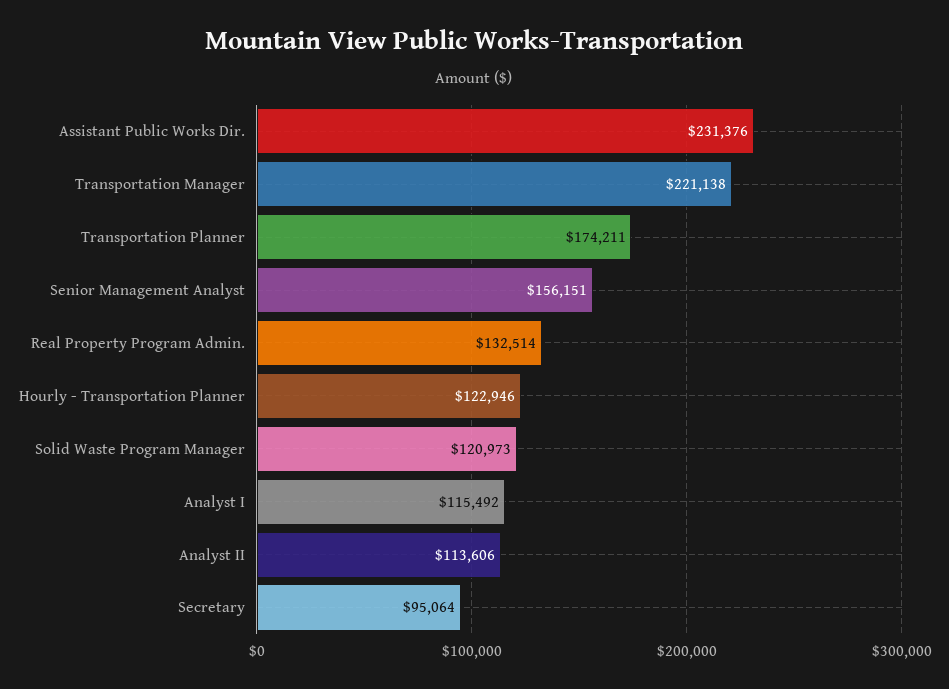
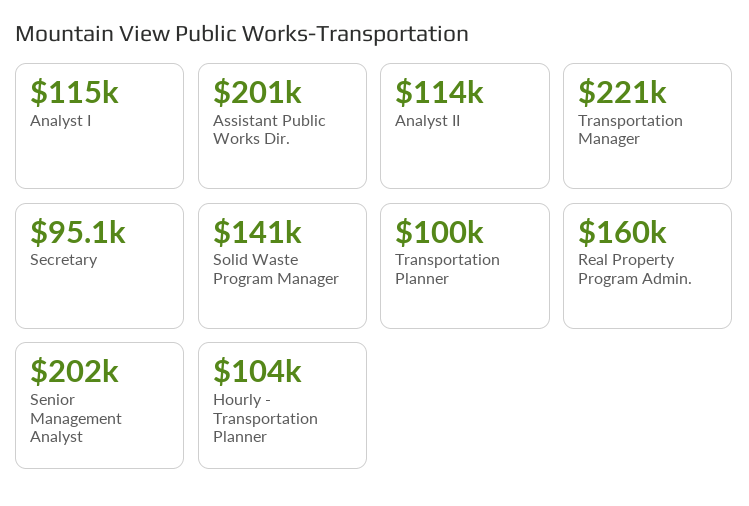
  {
-   "Assistant Public Works Dir.": 231376,
+   "Assistant Public Works Dir.": 201000,
    "Transportation Manager": 221138,
-   "Transportation Planner": 174211,
+   "Transportation Planner": 100000,
-   "Senior Management Analyst": 156151,
+   "Senior Management Analyst": 202000,
-   "Real Property Program Admin.": 132514,
+   "Real Property Program Admin.": 160000,
-   "Hourly - Transportation Planner": 122946,
+   "Hourly - Transportation Planner": 104000,
-   "Solid Waste Program Manager": 120973,
+   "Solid Waste Program Manager": 141000,
    "Analyst I": 115492,
    "Analyst II": 113606,
    "Secretary": 95064
  }

